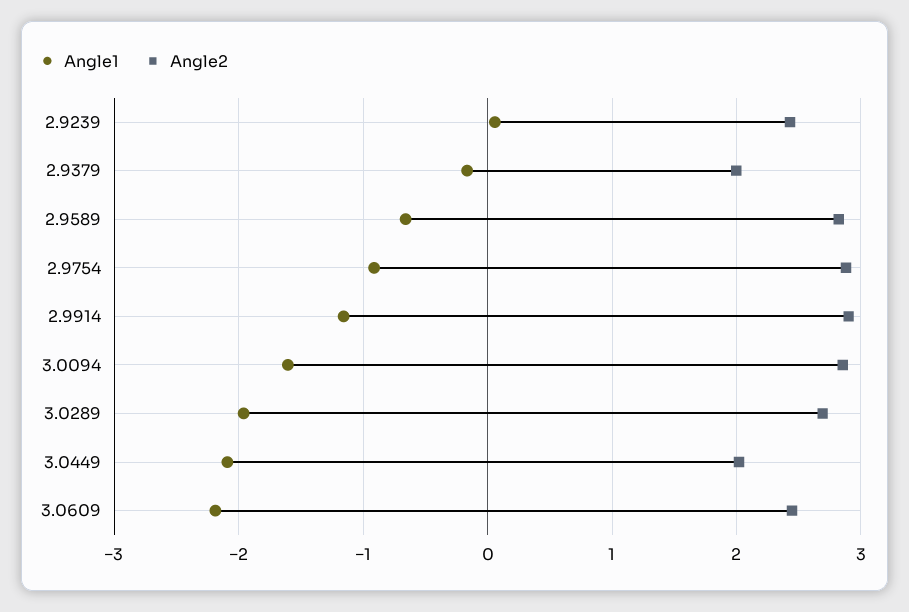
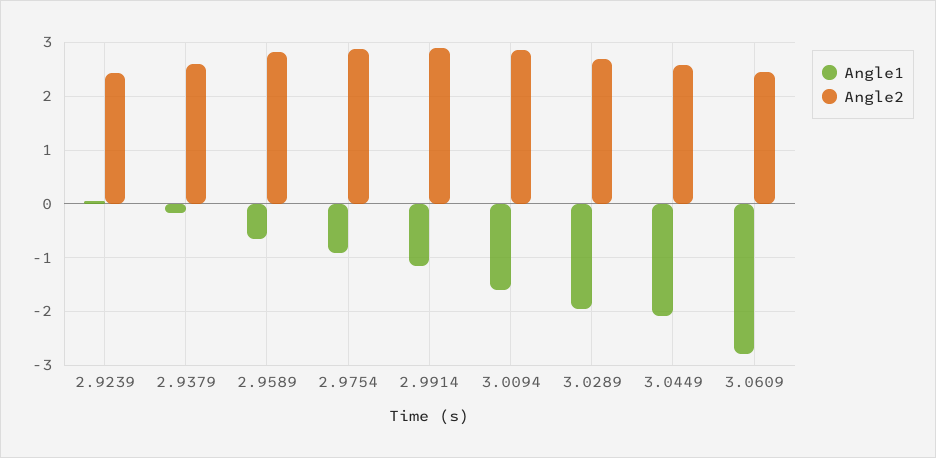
  {
    "Angle1": {
      "2.9239": 0.1,
      "2.9379": -0.2,
      "2.9589": -0.7,
      "2.9754": -0.9,
      "2.9914": -1.2,
      "3.0094": -1.6,
      "3.0289": -2,
      "3.0449": -2.1,
-     "3.0609": -2.2
+     "3.0609": -2.8
    },
    "Angle2": {
      "2.9239": 2.4,
-     "2.9379": 2,
+     "2.9379": 2.6,
      "2.9589": 2.8,
      "2.9754": 2.9,
      "2.9914": 2.9,
      "3.0094": 2.9,
      "3.0289": 2.7,
-     "3.0449": 2,
+     "3.0449": 2.6,
      "3.0609": 2.4
    }
  }

